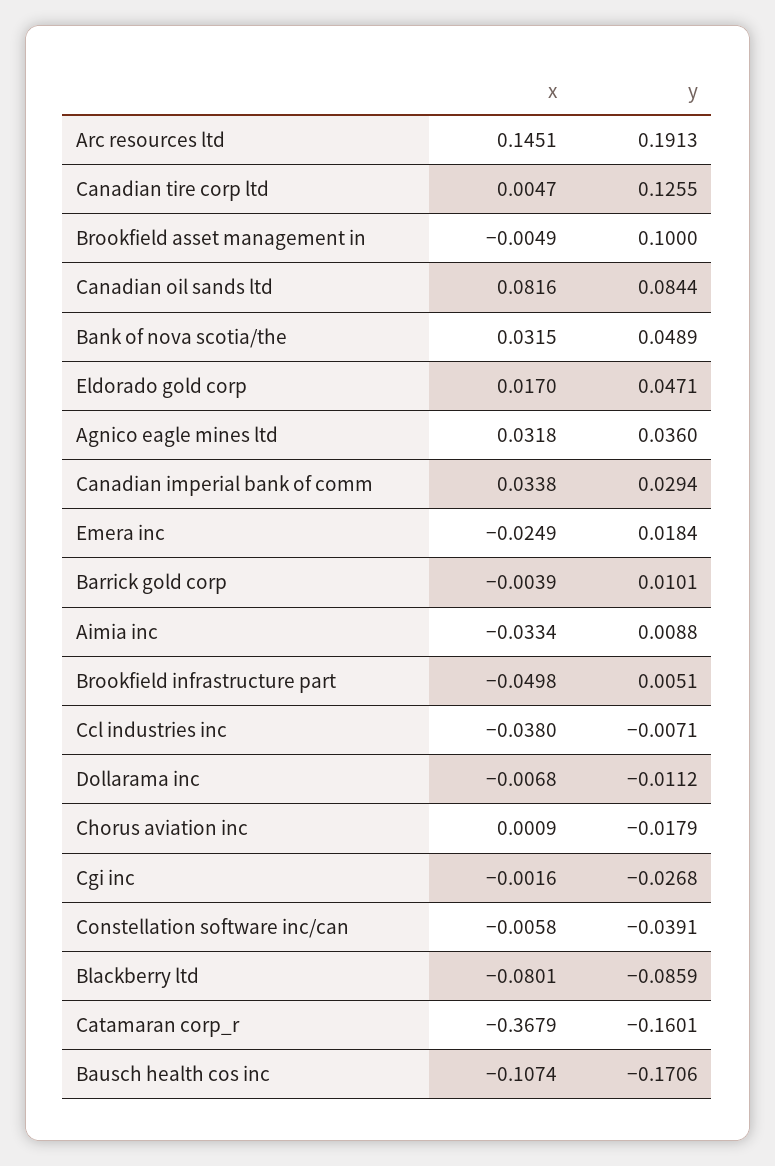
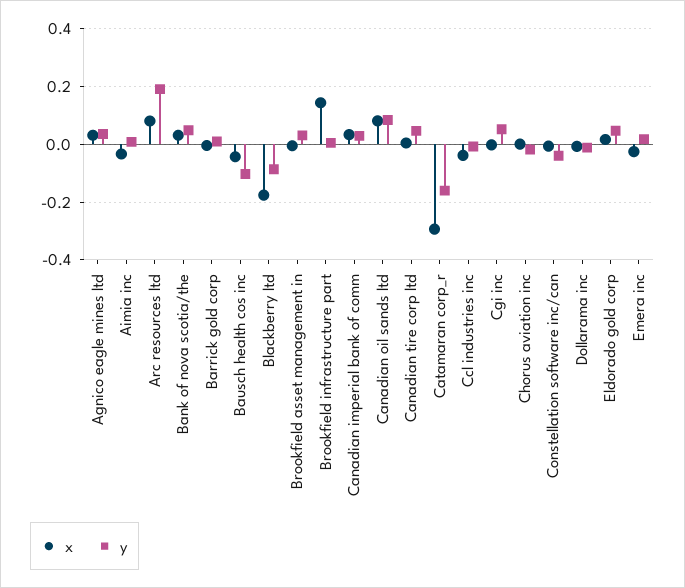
  {
    "x": {
-     "Arc resources ltd": 0.1451,
+     "Arc resources ltd": 0.075,
      "Canadian tire corp ltd": 0.0047,
      "Brookfield asset management in": -0.0049,
      "Canadian oil sands ltd": 0.0816,
      "Bank of nova scotia/the": 0.0315,
      "Eldorado gold corp": 0.017,
      "Agnico eagle mines ltd": 0.0318,
      "Canadian imperial bank of comm": 0.0338,
      "Emera inc": -0.0249,
      "Barrick gold corp": -0.0039,
      "Aimia inc": -0.0334,
-     "Brookfield infrastructure part": -0.0498,
+     "Brookfield infrastructure part": 0.15,
      "Ccl industries inc": -0.038,
      "Dollarama inc": -0.0068,
      "Chorus aviation inc": 0.0009,
      "Cgi inc": -0.0016,
      "Constellation software inc/can": -0.0058,
-     "Blackberry ltd": -0.0801,
+     "Blackberry ltd": -0.175,
-     "Catamaran corp_r": -0.3679,
+     "Catamaran corp_r": -0.3,
-     "Bausch health cos inc": -0.1074
+     "Bausch health cos inc": -0.05
    },
    "y": {
      "Arc resources ltd": 0.1913,
-     "Canadian tire corp ltd": 0.1255,
+     "Canadian tire corp ltd": 0.05,
-     "Brookfield asset management in": 0.1,
+     "Brookfield asset management in": 0.025,
      "Canadian oil sands ltd": 0.0844,
      "Bank of nova scotia/the": 0.0489,
      "Eldorado gold corp": 0.0471,
      "Agnico eagle mines ltd": 0.036,
      "Canadian imperial bank of comm": 0.0294,
      "Emera inc": 0.0184,
      "Barrick gold corp": 0.0101,
      "Aimia inc": 0.0088,
      "Brookfield infrastructure part": 0.0051,
      "Ccl industries inc": -0.0071,
      "Dollarama inc": -0.0112,
      "Chorus aviation inc": -0.0179,
-     "Cgi inc": -0.0268,
+     "Cgi inc": 0.05,
      "Constellation software inc/can": -0.0391,
      "Blackberry ltd": -0.0859,
      "Catamaran corp_r": -0.1601,
-     "Bausch health cos inc": -0.1706
+     "Bausch health cos inc": -0.1
    }
  }

